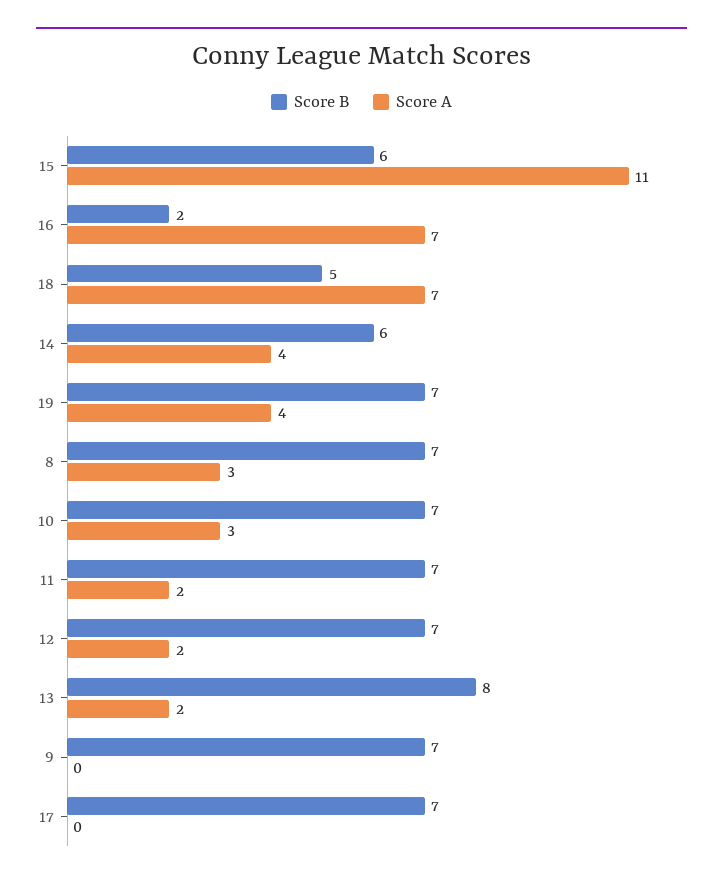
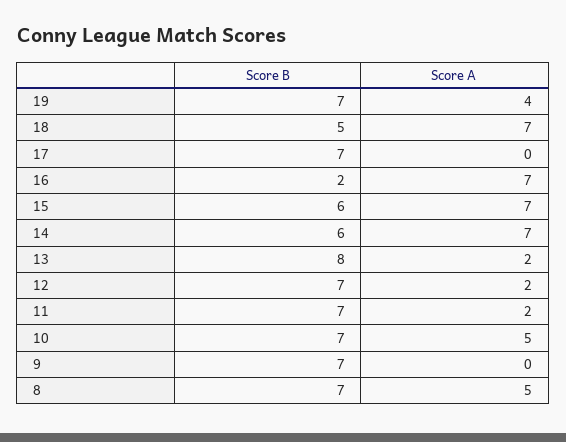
  {
    "Score B": {
      "15": 6,
      "16": 2,
      "18": 5,
      "14": 6,
      "19": 7,
      "8": 7,
      "10": 7,
      "11": 7,
      "12": 7,
      "13": 8,
      "9": 7,
      "17": 7
    },
    "Score A": {
-     "15": 11,
+     "15": 7,
      "16": 7,
      "18": 7,
-     "14": 4,
+     "14": 7,
      "19": 4,
-     "8": 3,
+     "8": 5,
-     "10": 3,
+     "10": 5,
      "11": 2,
      "12": 2,
      "13": 2,
      "9": 0,
      "17": 0
    }
  }

